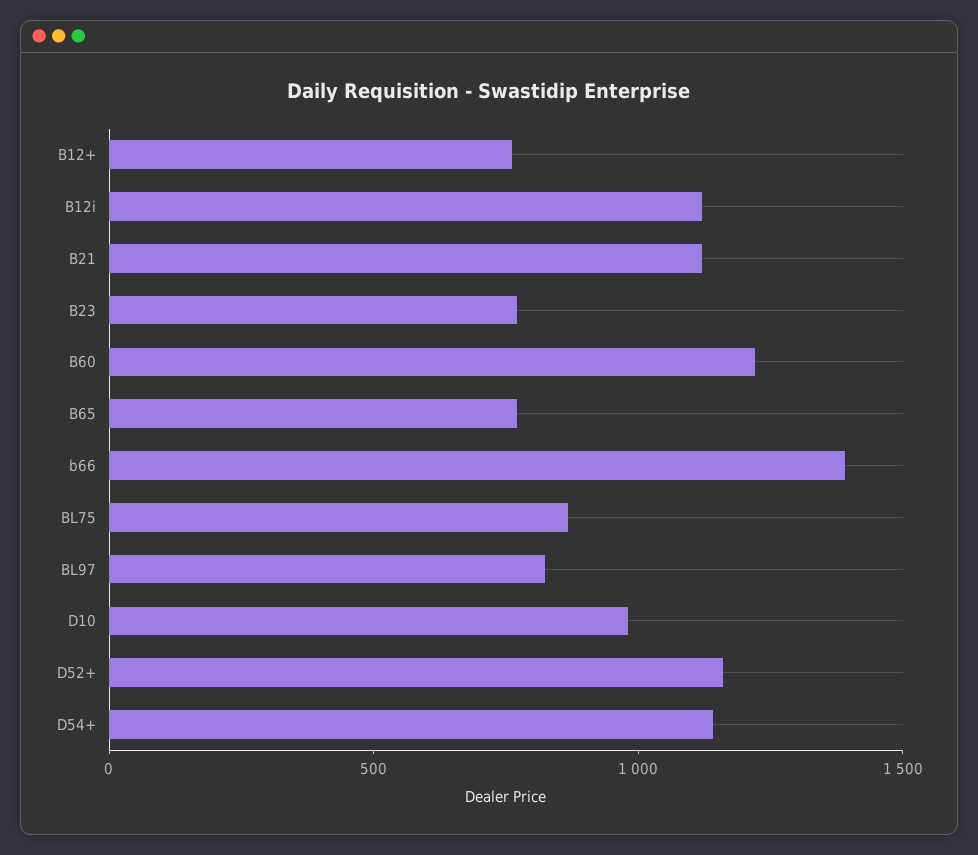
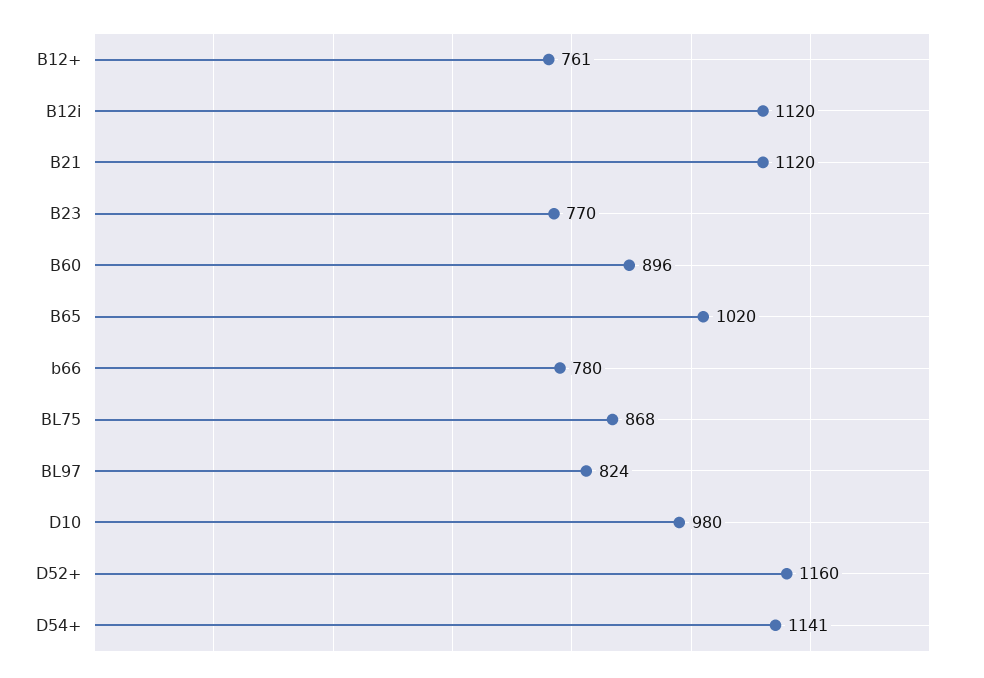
  {
    "B12+": 761,
    "B12i": 1120,
    "B21": 1120,
    "B23": 770,
-   "B60": 1200,
+   "B60": 896,
-   "B65": 800,
+   "B65": 1020,
-   "b66": 1400,
+   "b66": 780,
    "BL75": 868,
    "BL97": 824,
    "D10": 980,
    "D52+": 1160,
    "D54+": 1141
  }

